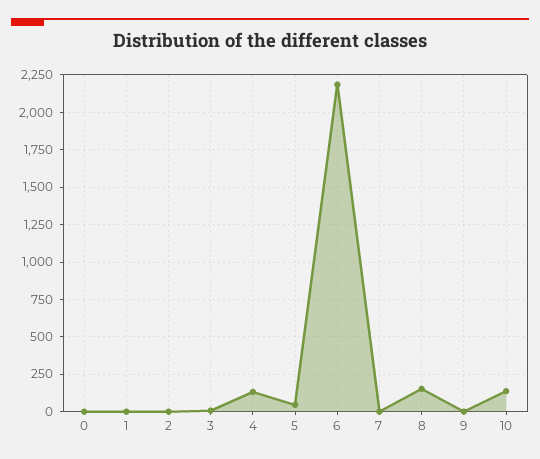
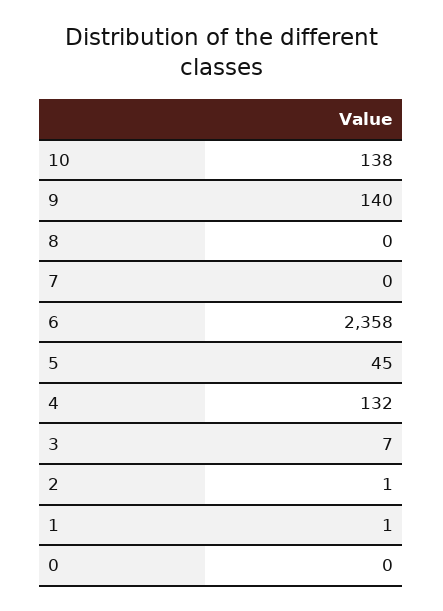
  {
    "0": 0,
    "1": 1,
    "2": 1,
    "3": 7,
    "4": 132,
    "5": 45,
-   "6": 2200,
+   "6": 2358,
    "7": 0,
-   "8": 150,
+   "8": 0,
-   "9": 0,
+   "9": 140,
    "10": 138
  }

